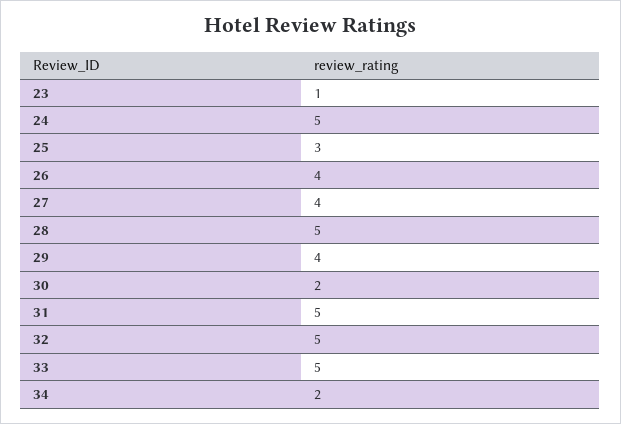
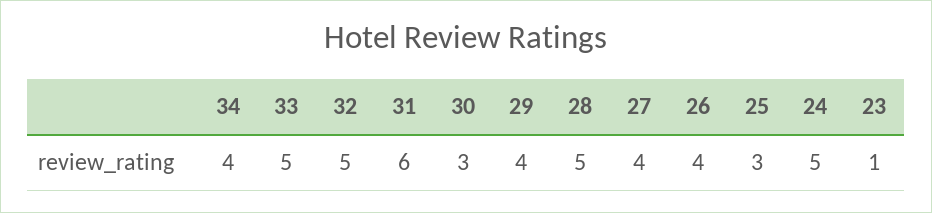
  {
    "23": 1,
    "24": 5,
    "25": 3,
    "26": 4,
    "27": 4,
    "28": 5,
    "29": 4,
-   "30": 2,
+   "30": 3,
-   "31": 5,
+   "31": 6,
    "32": 5,
    "33": 5,
-   "34": 2
+   "34": 4
  }

